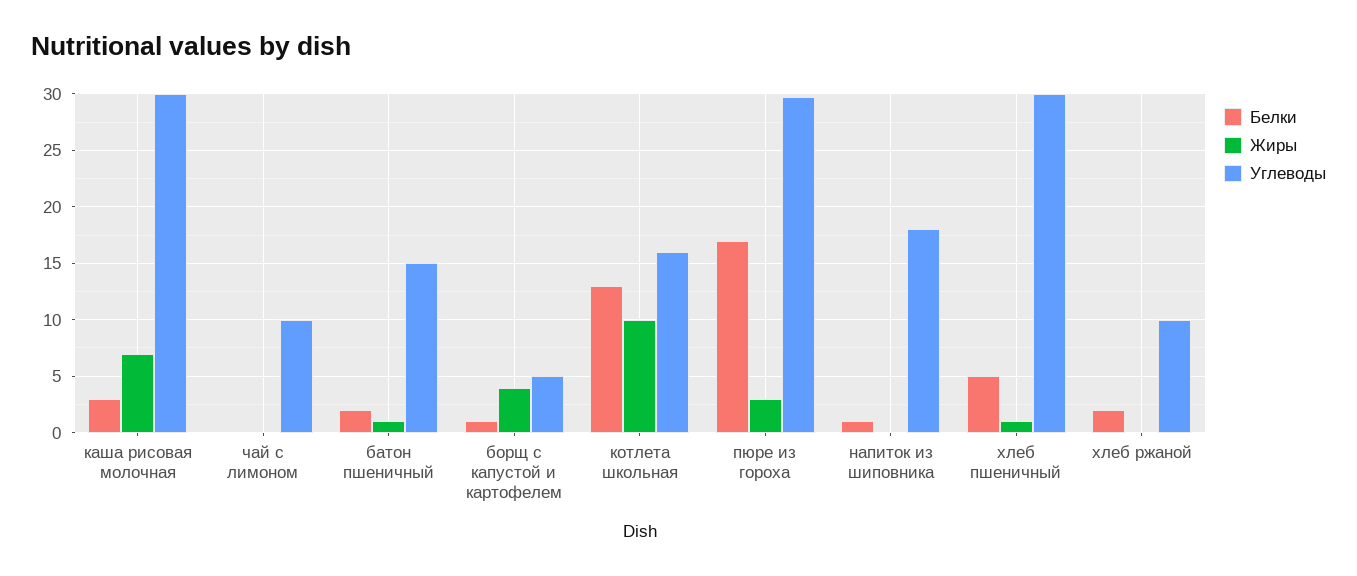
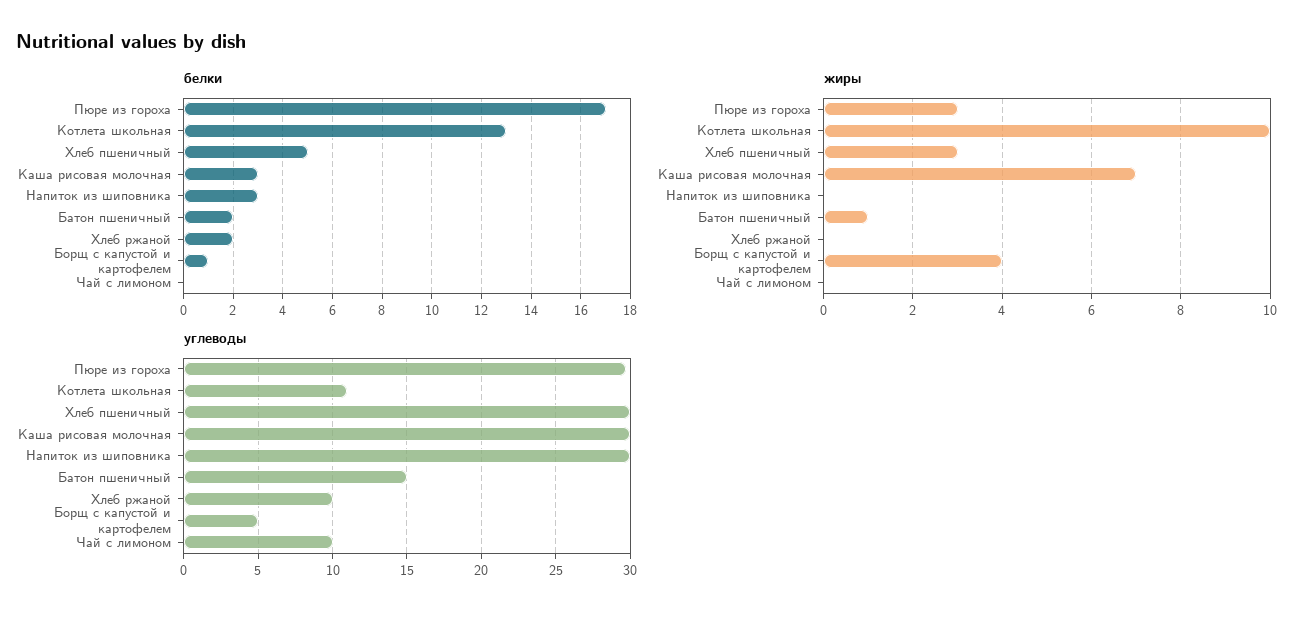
  {
    "Белки": {
      "каша рисовая молочная": 3,
      "чай с лимоном": 0,
      "батон пшеничный": 2,
      "борщ с капустой и картофелем": 1,
      "котлета школьная": 13,
      "пюре из гороха": 17,
-     "напиток из шиповника": 1,
+     "напиток из шиповника": 3,
      "хлеб пшеничный": 5,
      "хлеб ржаной": 2
    },
    "Жиры": {
      "каша рисовая молочная": 7,
      "чай с лимоном": 0,
      "батон пшеничный": 1,
      "борщ с капустой и картофелем": 4,
      "котлета школьная": 10,
      "пюре из гороха": 3,
      "напиток из шиповника": 0,
-     "хлеб пшеничный": 1,
+     "хлеб пшеничный": 3,
      "хлеб ржаной": 0
    },
    "Углеводы": {
      "каша рисовая молочная": 30,
      "чай с лимоном": 10,
      "батон пшеничный": 15,
      "борщ с капустой и картофелем": 5,
-     "котлета школьная": 16,
+     "котлета школьная": 11,
      "пюре из гороха": 29.5,
-     "напиток из шиповника": 18,
+     "напиток из шиповника": 30,
      "хлеб пшеничный": 30,
      "хлеб ржаной": 10
    }
  }

